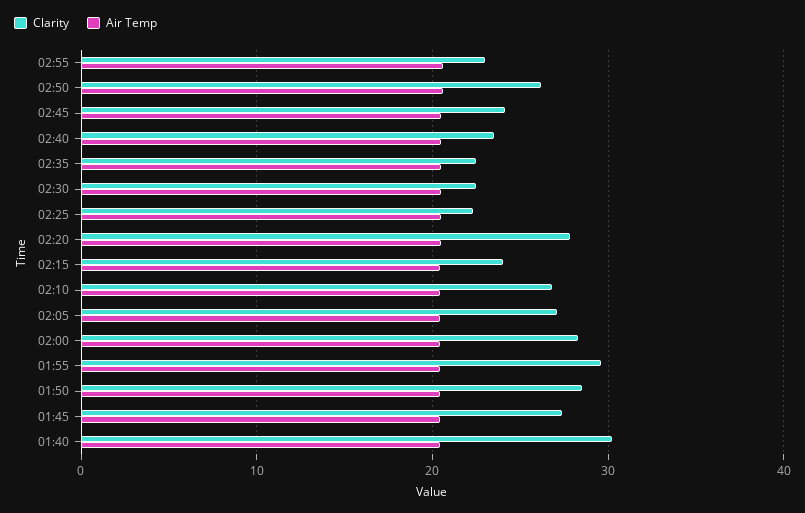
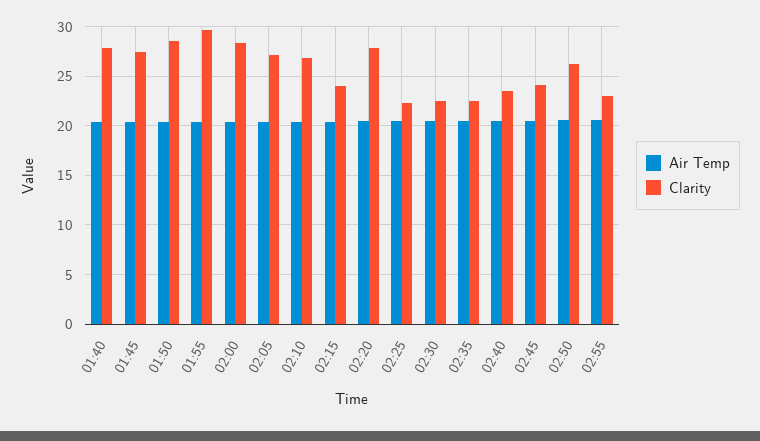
  {
    "Clarity": {
      "02:55": 23,
      "02:50": 26,
      "02:45": 24,
      "02:40": 24,
      "02:35": 23,
      "02:30": 23,
      "02:25": 22,
      "02:20": 28,
      "02:15": 24,
      "02:10": 27,
      "02:05": 27,
      "02:00": 28,
      "01:55": 30,
      "01:50": 29,
      "01:45": 27,
-     "01:40": 30
+     "01:40": 28
    },
    "Air Temp": {
      "02:55": 21,
      "02:50": 21,
      "02:45": 21,
      "02:40": 21,
      "02:35": 21,
      "02:30": 21,
      "02:25": 21,
      "02:20": 21,
      "02:15": 20,
      "02:10": 20,
      "02:05": 20,
      "02:00": 20,
      "01:55": 20,
      "01:50": 20,
      "01:45": 20,
      "01:40": 20
    }
  }

